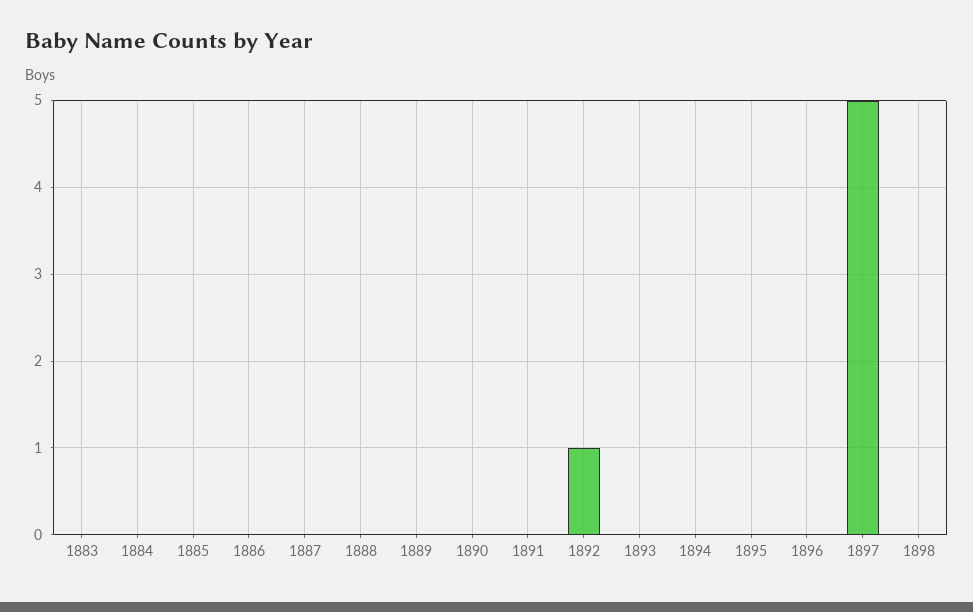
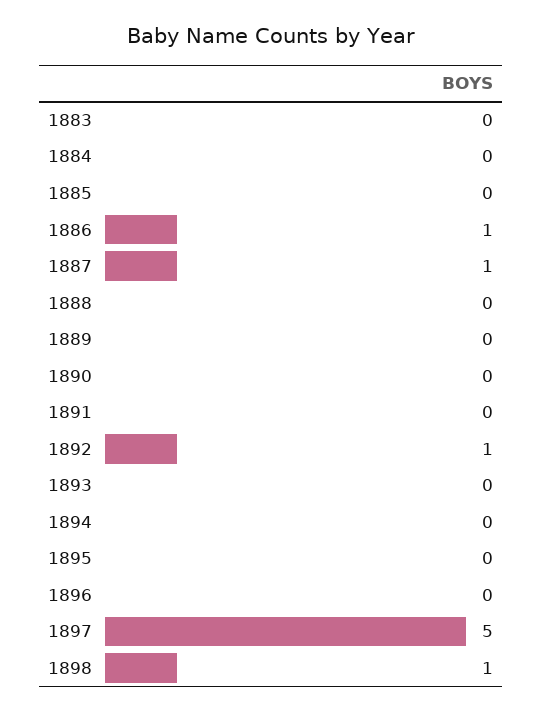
  {
    "1883": 0,
    "1884": 0,
    "1885": 0,
-   "1886": 0,
+   "1886": 1,
-   "1887": 0,
+   "1887": 1,
    "1888": 0,
    "1889": 0,
    "1890": 0,
    "1891": 0,
    "1892": 1,
    "1893": 0,
    "1894": 0,
    "1895": 0,
    "1896": 0,
    "1897": 5,
-   "1898": 0
+   "1898": 1
  }

